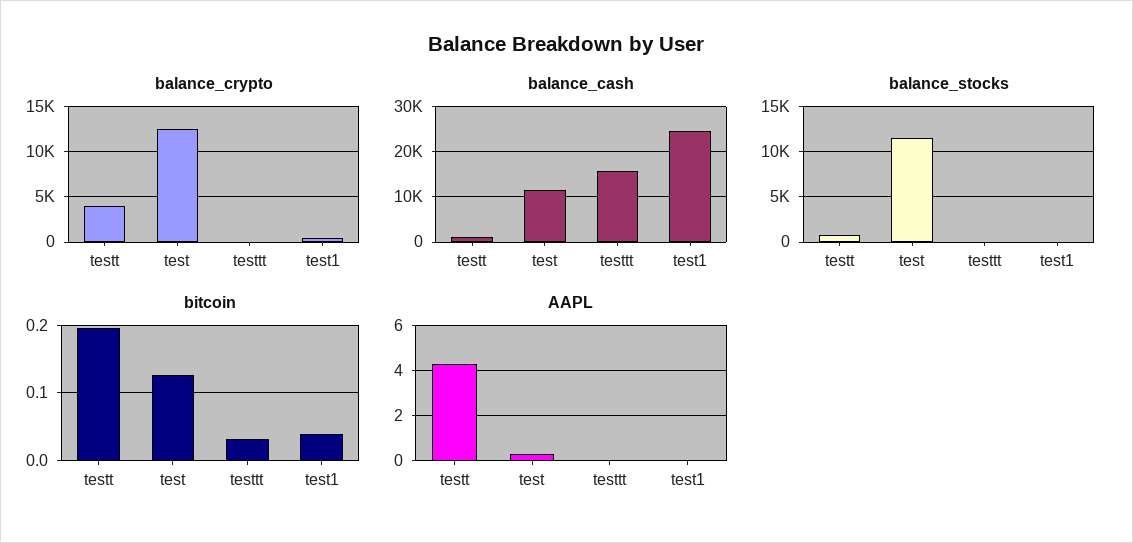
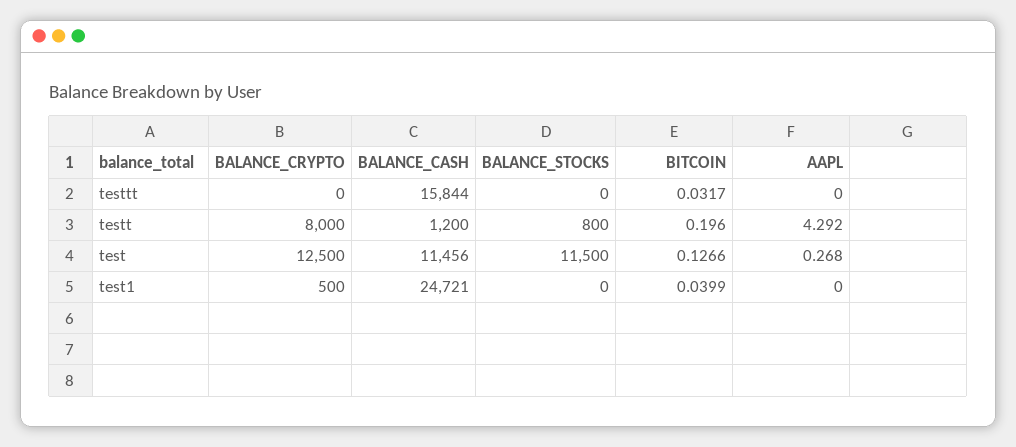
  {
    "balance_crypto": {
-     "testt": 4000,
+     "testt": 8000,
      "test": 12500,
      "testtt": 0,
      "test1": 500
    },
    "balance_cash": {
      "testt": 1200,
      "test": 11456,
      "testtt": 15844,
      "test1": 24721
    },
    "balance_stocks": {
      "testt": 800,
      "test": 11500,
      "testtt": 0,
      "test1": 0
    },
    "bitcoin": {
      "testt": 0.196,
      "test": 0.1266,
      "testtt": 0.0317,
      "test1": 0.0399
    },
    "AAPL": {
      "testt": 4.292,
      "test": 0.268,
      "testtt": 0,
      "test1": 0
    }
  }

